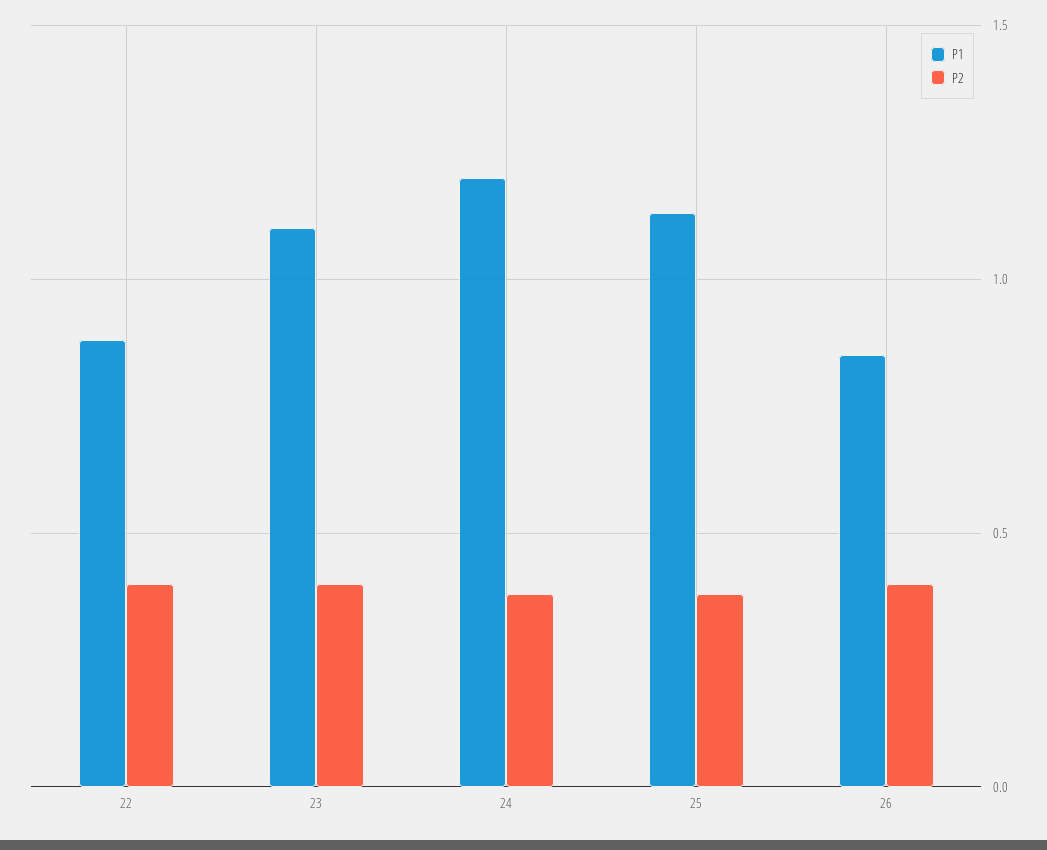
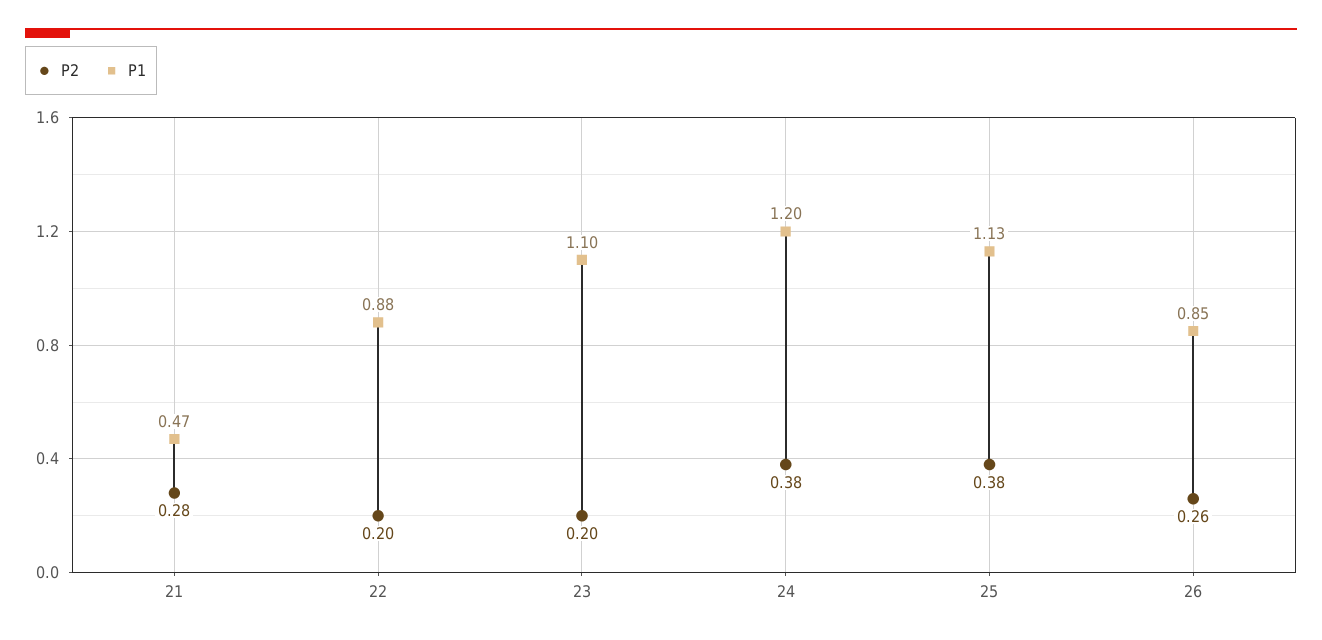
  {
    "P1": {
      "22": 0.88,
      "23": 1.1,
      "24": 1.2,
      "25": 1.13,
-     "26": 0.85
+     "26": 0.85,
+     "21": 0.47
    },
    "P2": {
-     "22": 0.4,
+     "22": 0.2,
-     "23": 0.4,
+     "23": 0.2,
      "24": 0.38,
      "25": 0.38,
-     "26": 0.4
+     "26": 0.26,
+     "21": 0.28
    }
  }

